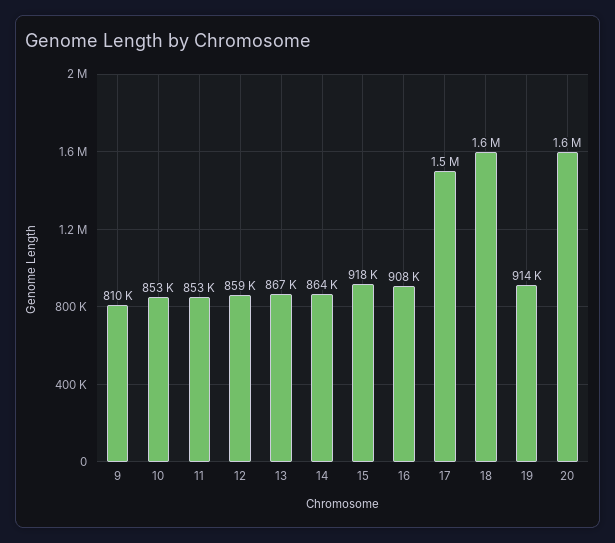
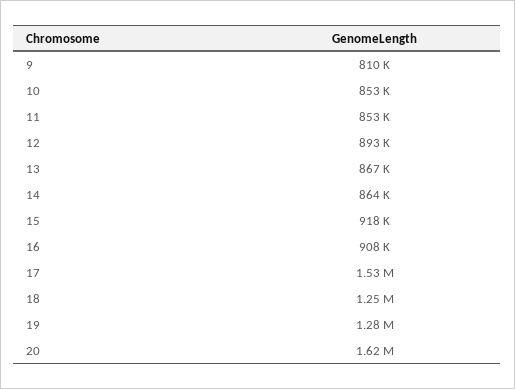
  {
    "9": 810000,
    "10": 853000,
    "11": 853000,
-   "12": 859000,
+   "12": 893000,
    "13": 867000,
    "14": 864000,
    "15": 918000,
    "16": 908000,
    "17": 1530000,
-   "18": 1600000,
+   "18": 1250000,
-   "19": 914000,
+   "19": 1280000,
    "20": 1620000
  }

